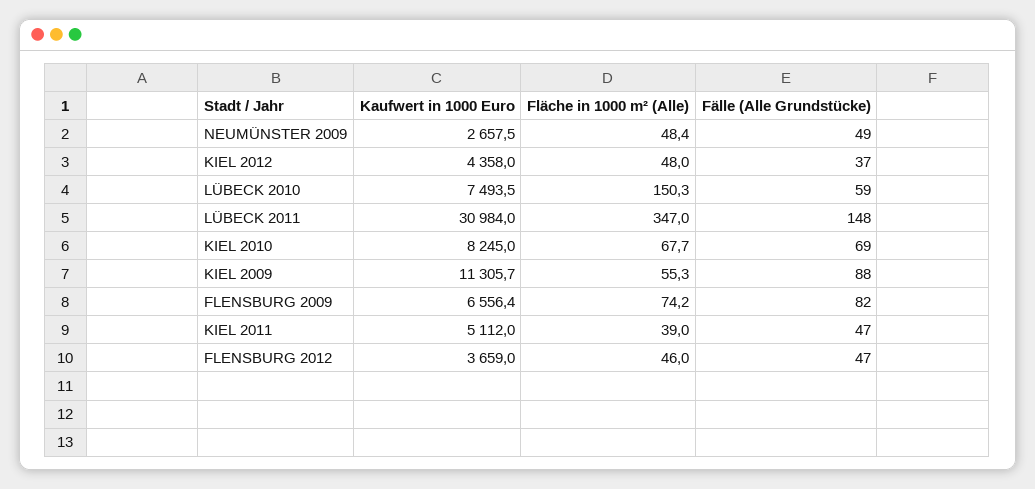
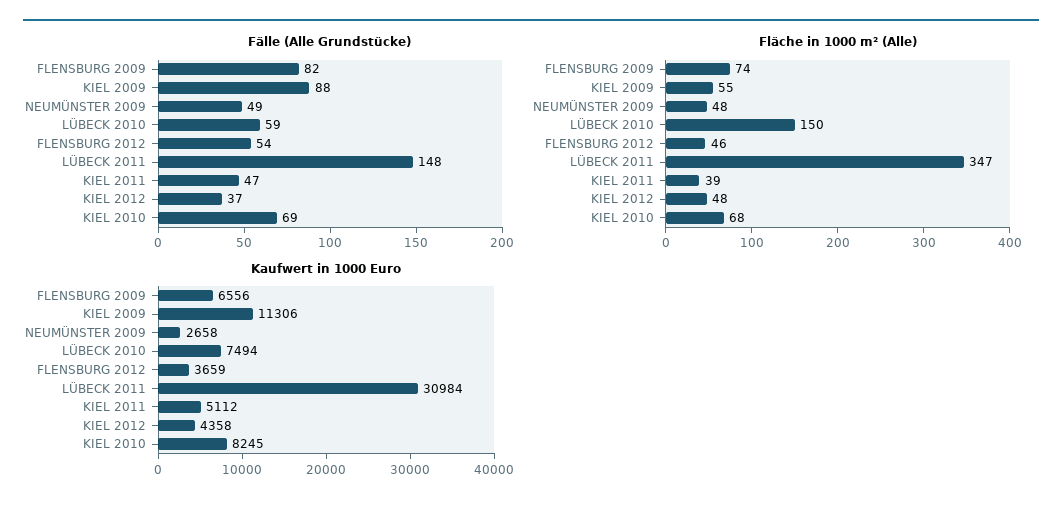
  {
    "Kaufwert in 1000 Euro": {
      "NEUMÜNSTER 2009": 2657.5,
      "KIEL 2012": 4358,
      "LÜBECK 2010": 7493.5,
      "LÜBECK 2011": 30984,
      "KIEL 2010": 8245,
      "KIEL 2009": 11305.7,
      "FLENSBURG 2009": 6556.4,
      "KIEL 2011": 5112,
      "FLENSBURG 2012": 3659
    },
    "Fläche in 1000 m² (Alle)": {
      "NEUMÜNSTER 2009": 48.4,
      "KIEL 2012": 48,
      "LÜBECK 2010": 150.3,
      "LÜBECK 2011": 347,
      "KIEL 2010": 67.7,
      "KIEL 2009": 55.3,
      "FLENSBURG 2009": 74.2,
      "KIEL 2011": 39,
      "FLENSBURG 2012": 46
    },
    "Fälle (Alle Grundstücke)": {
      "NEUMÜNSTER 2009": 49,
      "KIEL 2012": 37,
      "LÜBECK 2010": 59,
      "LÜBECK 2011": 148,
      "KIEL 2010": 69,
      "KIEL 2009": 88,
      "FLENSBURG 2009": 82,
      "KIEL 2011": 47,
-     "FLENSBURG 2012": 47
+     "FLENSBURG 2012": 54
    }
  }

